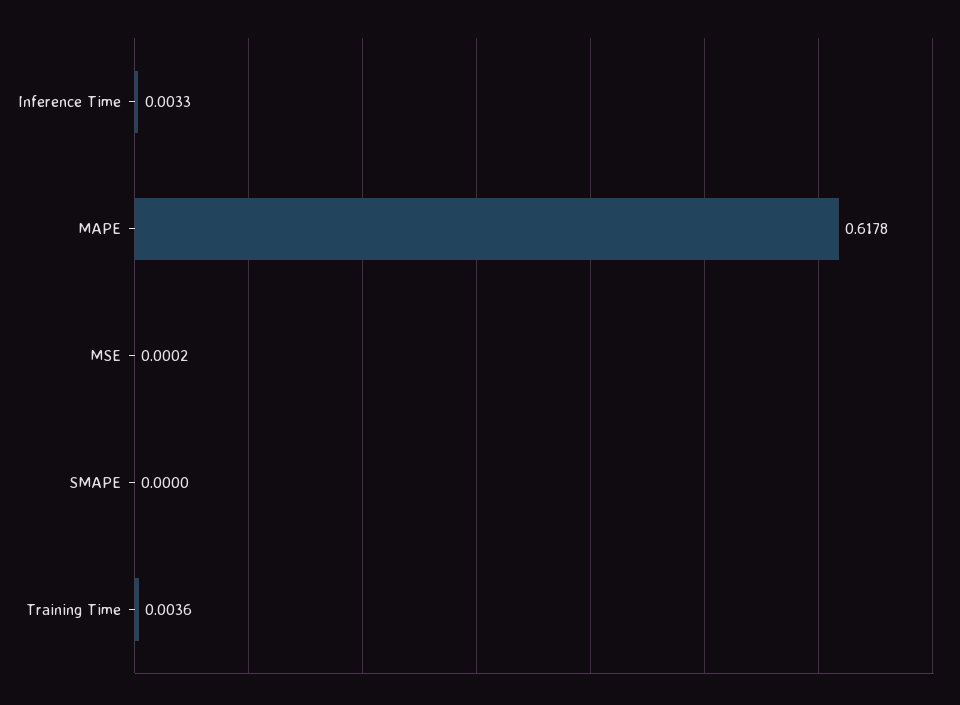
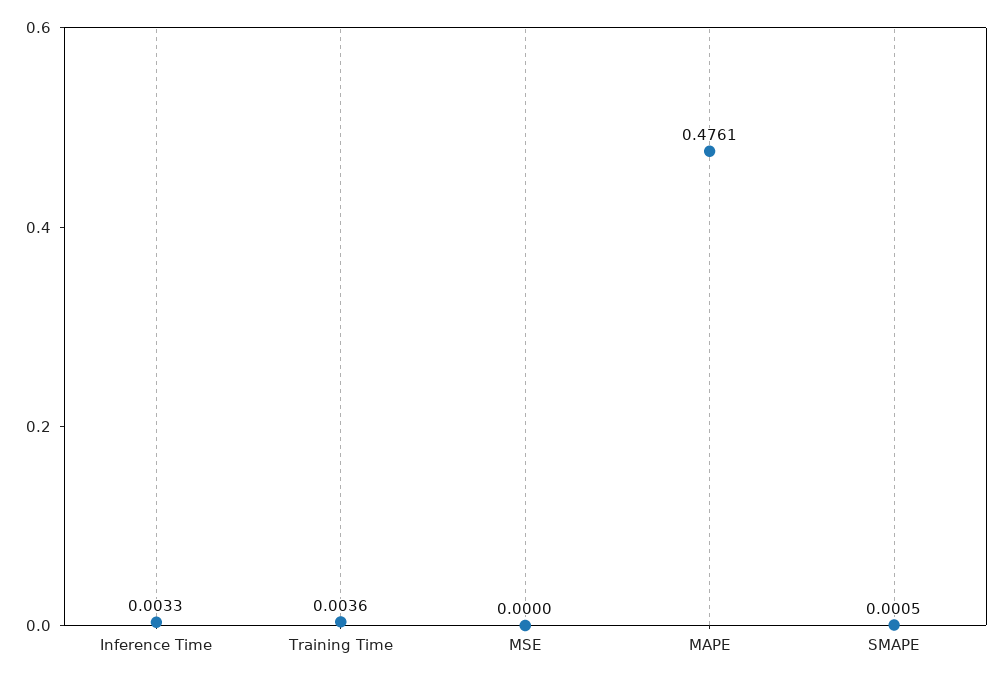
  {
    "Inference Time": 0.0033,
-   "MAPE": 0.6178,
+   "MAPE": 0.4761,
-   "MSE": 0.0002,
+   "MSE": 0,
-   "SMAPE": 0,
+   "SMAPE": 0.0005,
    "Training Time": 0.0036
  }

